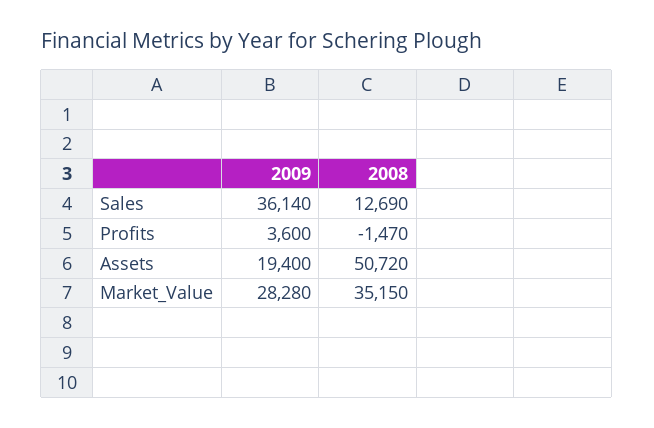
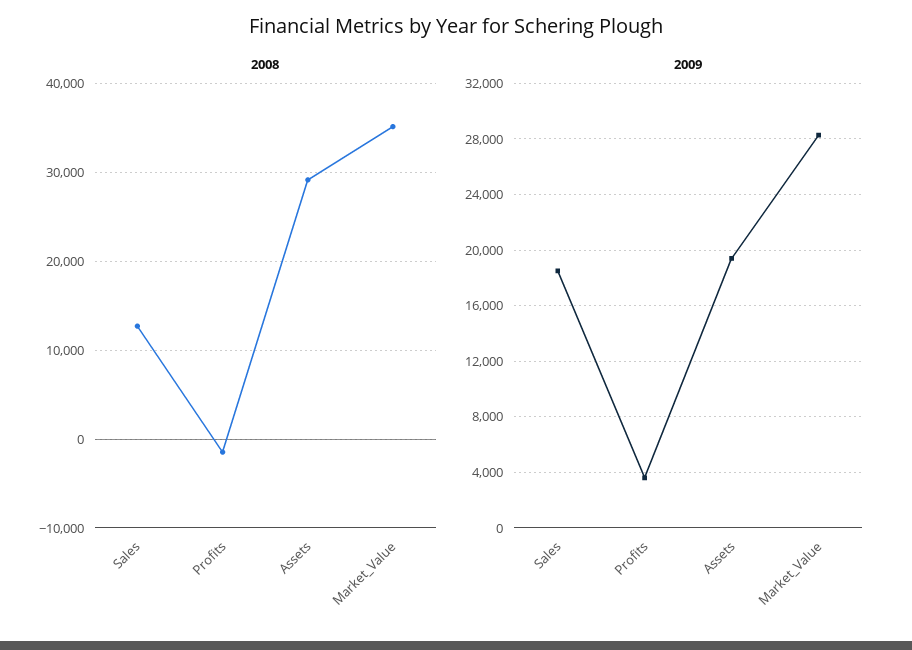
  {
    "2009": {
-     "Sales": 36140,
+     "Sales": 18500,
      "Profits": 3600,
      "Assets": 19400,
      "Market_Value": 28280
    },
    "2008": {
      "Sales": 12690,
      "Profits": -1470,
-     "Assets": 50720,
+     "Assets": 29000,
      "Market_Value": 35150
    }
  }

